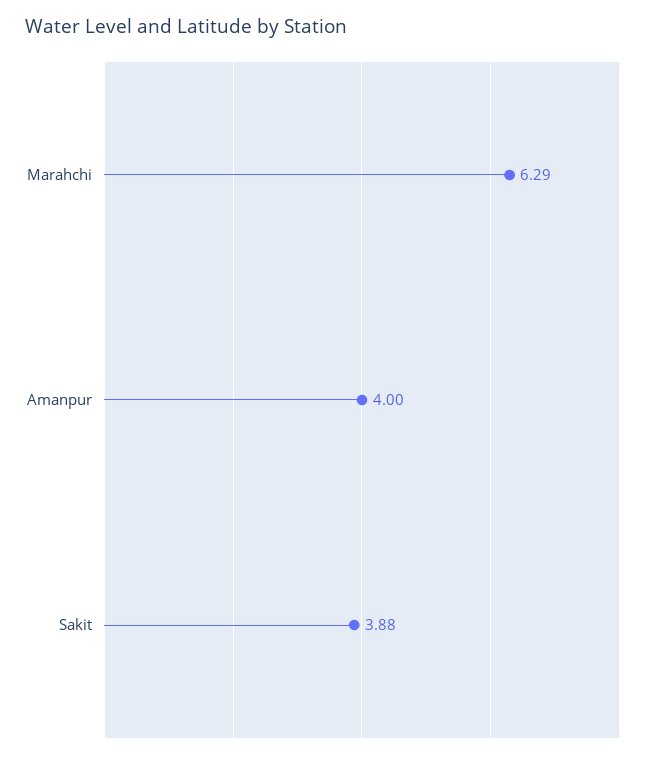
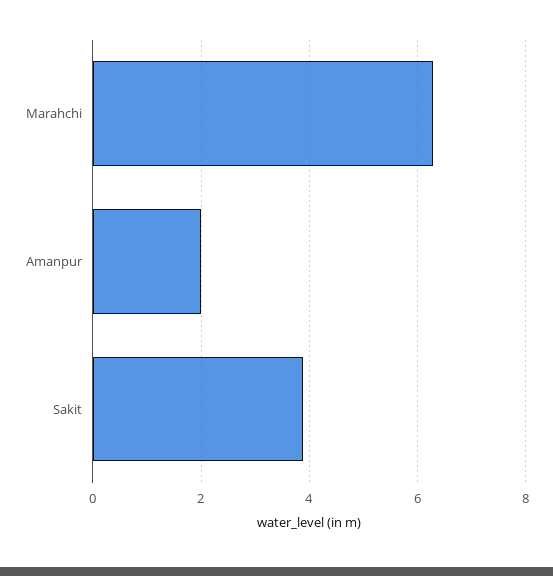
  {
    "Marahchi": 6.29,
-   "Amanpur": 4,
+   "Amanpur": 2,
    "Sakit": 3.88
  }

